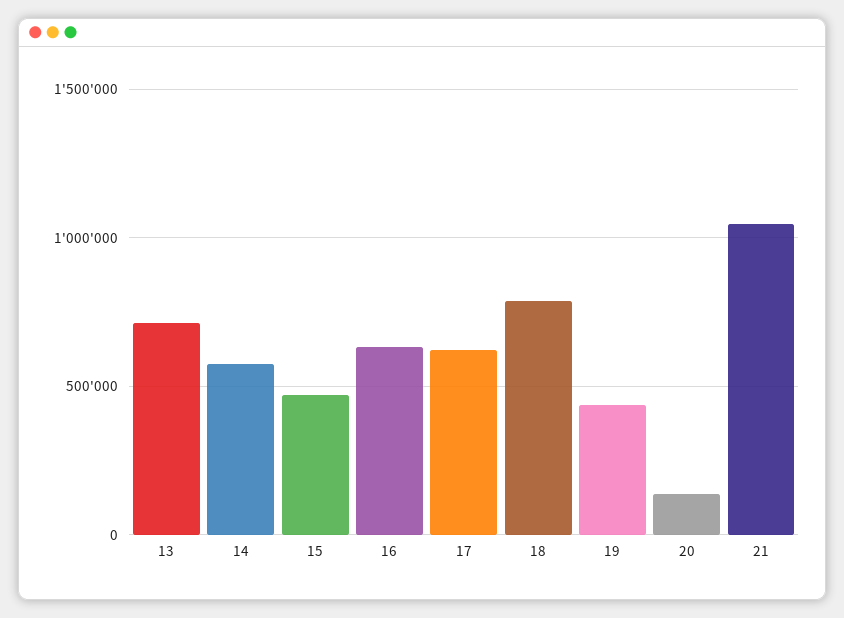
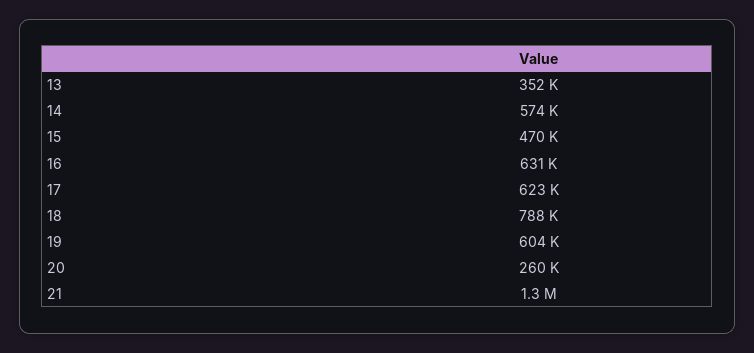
  {
-   "13": 700000,
+   "13": 352000,
    "14": 574000,
    "15": 470000,
    "16": 631000,
    "17": 623000,
    "18": 788000,
-   "19": 450000,
+   "19": 604000,
-   "20": 150000,
+   "20": 260000,
-   "21": 1050000
+   "21": 1300000
  }

